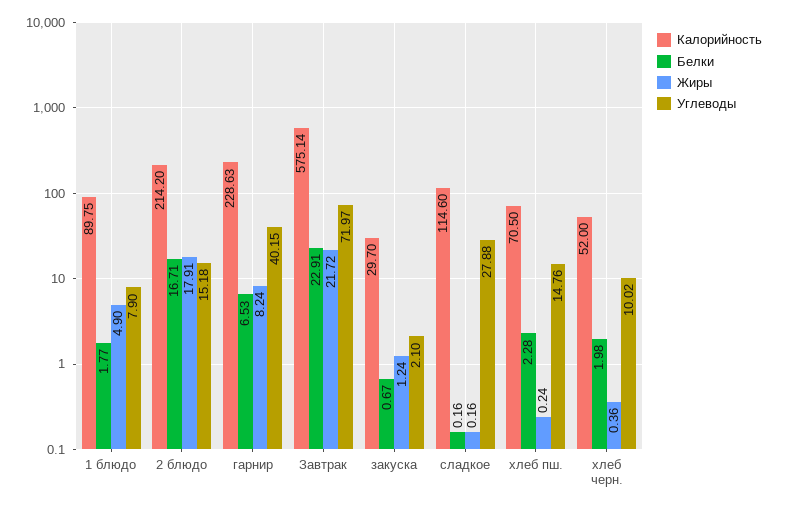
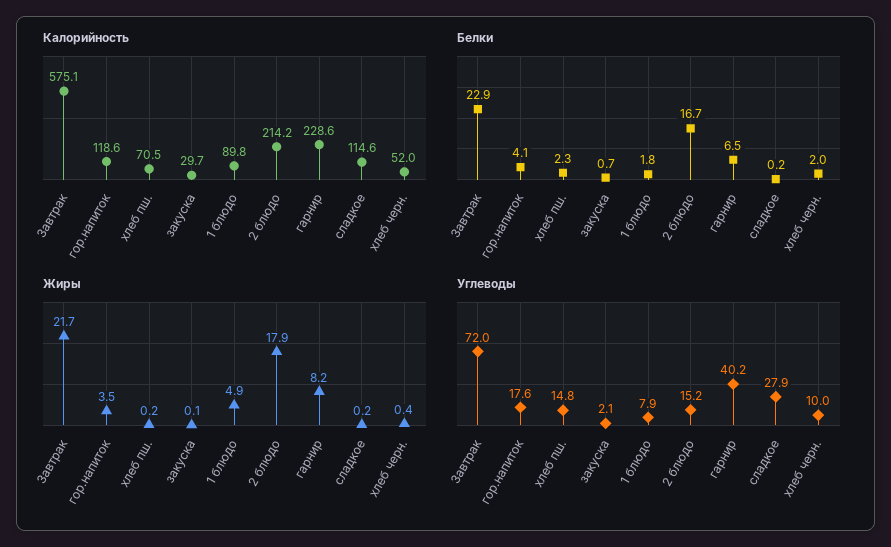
  {
    "Калорийность": {
      "1 блюдо": 89.75,
      "2 блюдо": 214.2,
      "гарнир": 228.63,
      "Завтрак": 575.14,
      "закуска": 29.7,
      "сладкое": 114.6,
      "хлеб пш.": 70.5,
-     "хлеб черн.": 52
+     "хлеб черн.": 52,
+     "гор.напиток": 118.6
    },
    "Белки": {
      "1 блюдо": 1.77,
      "2 блюдо": 16.71,
      "гарнир": 6.53,
      "Завтрак": 22.91,
      "закуска": 0.67,
      "сладкое": 0.16,
      "хлеб пш.": 2.28,
-     "хлеб черн.": 1.98
+     "хлеб черн.": 1.98,
+     "гор.напиток": 4.1
    },
    "Жиры": {
      "1 блюдо": 4.9,
      "2 блюдо": 17.91,
      "гарнир": 8.24,
      "Завтрак": 21.72,
-     "закуска": 1.24,
+     "закуска": 0.1,
      "сладкое": 0.16,
      "хлеб пш.": 0.24,
-     "хлеб черн.": 0.36
+     "хлеб черн.": 0.36,
+     "гор.напиток": 3.5
    },
    "Углеводы": {
      "1 блюдо": 7.9,
      "2 блюдо": 15.18,
      "гарнир": 40.15,
      "Завтрак": 71.97,
      "закуска": 2.1,
      "сладкое": 27.88,
      "хлеб пш.": 14.76,
-     "хлеб черн.": 10.02
+     "хлеб черн.": 10.02,
+     "гор.напиток": 17.6
    }
  }

